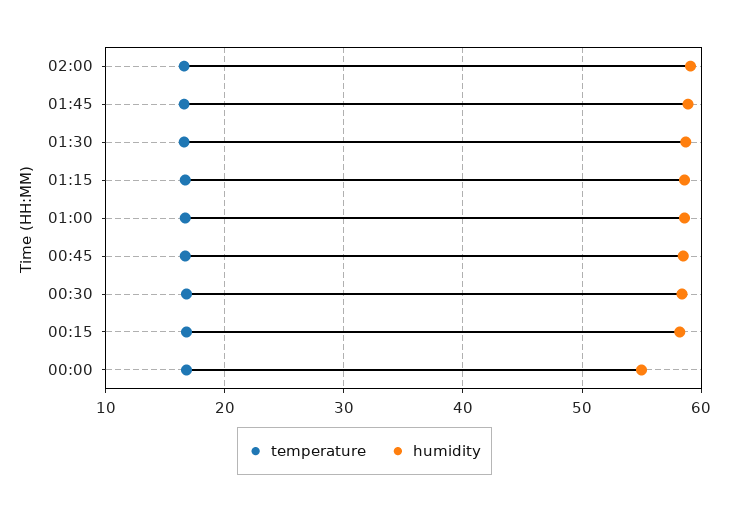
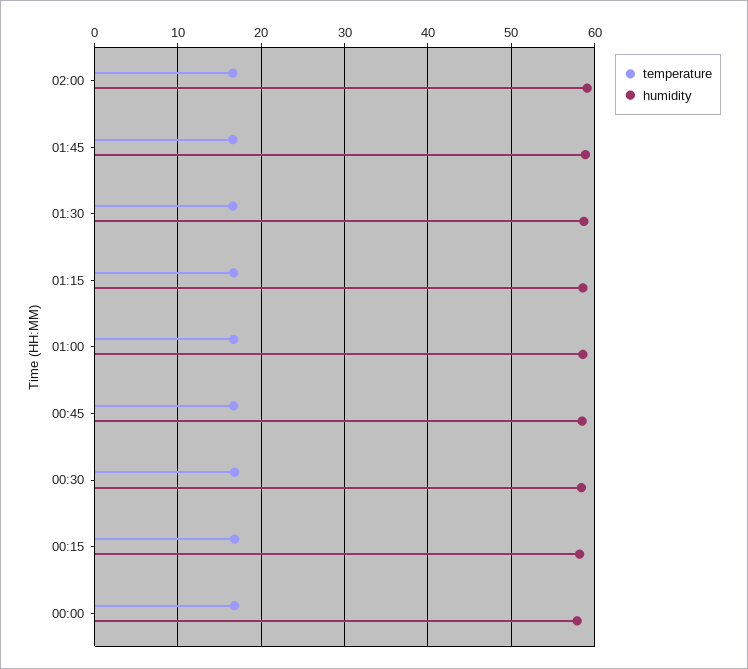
  {
    "temperature": {
      "02:00": 17,
      "01:45": 17,
      "01:30": 17,
      "01:15": 17,
      "01:00": 17,
      "00:45": 17,
      "00:30": 17,
      "00:15": 17,
      "00:00": 17
    },
    "humidity": {
      "02:00": 59,
      "01:45": 59,
      "01:30": 59,
      "01:15": 59,
      "01:00": 59,
      "00:45": 59,
      "00:30": 58,
      "00:15": 58,
-     "00:00": 55
+     "00:00": 58
    }
  }

